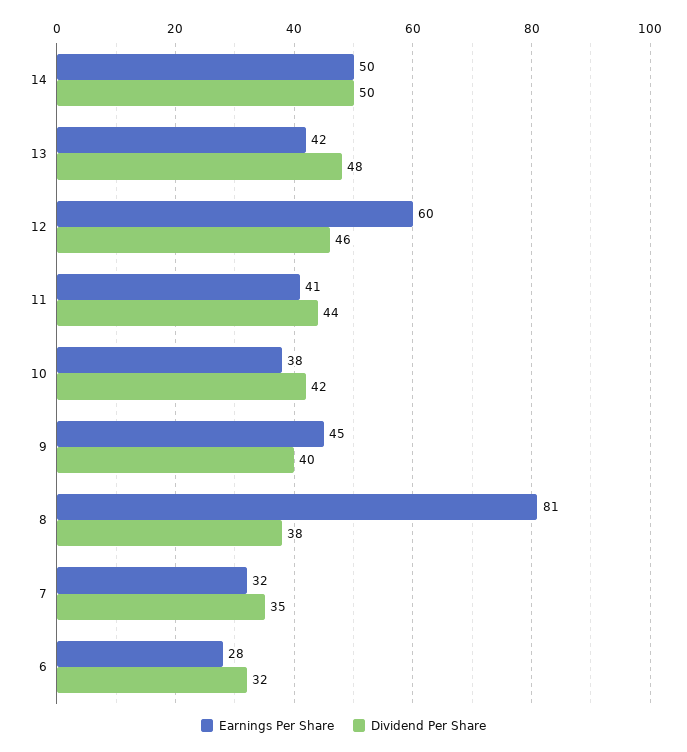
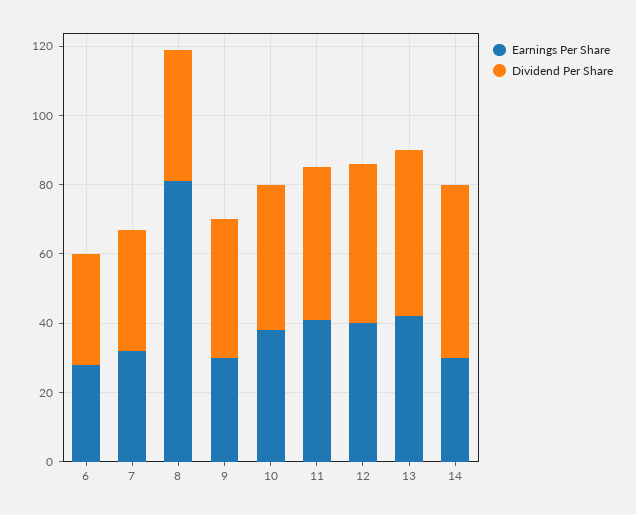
  {
    "Earnings Per Share": {
-     "14": 50,
+     "14": 30,
      "13": 42,
-     "12": 60,
+     "12": 40,
      "11": 41,
      "10": 38,
-     "9": 45,
+     "9": 30,
      "8": 81,
      "7": 32,
      "6": 28
    },
    "Dividend Per Share": {
      "14": 50,
      "13": 48,
      "12": 46,
      "11": 44,
      "10": 42,
      "9": 40,
      "8": 38,
      "7": 35,
      "6": 32
    }
  }

